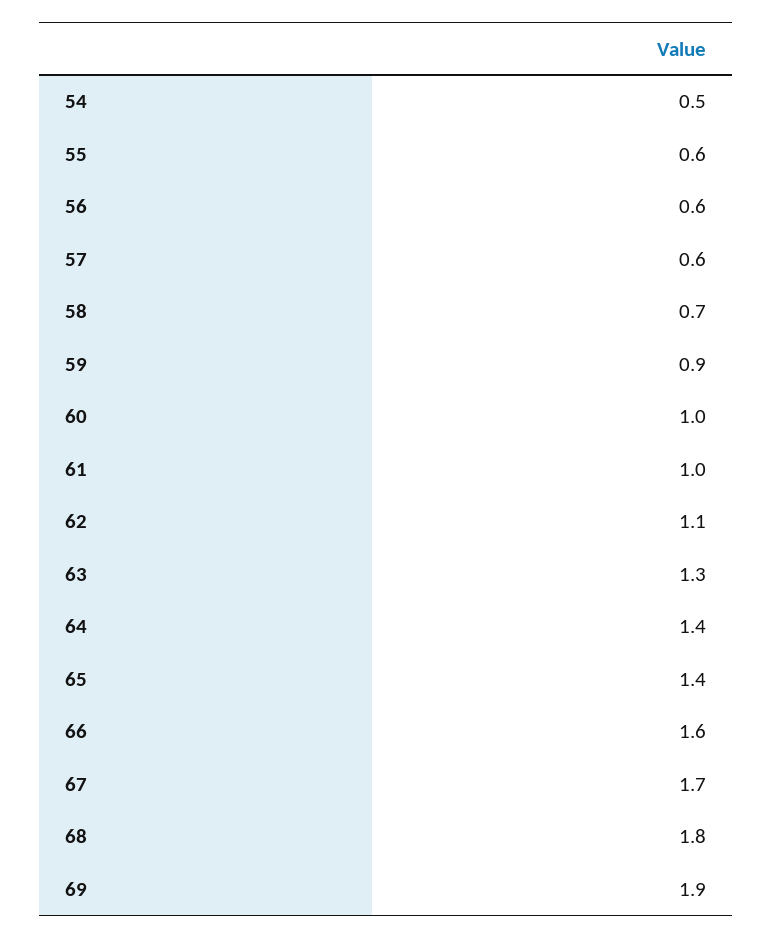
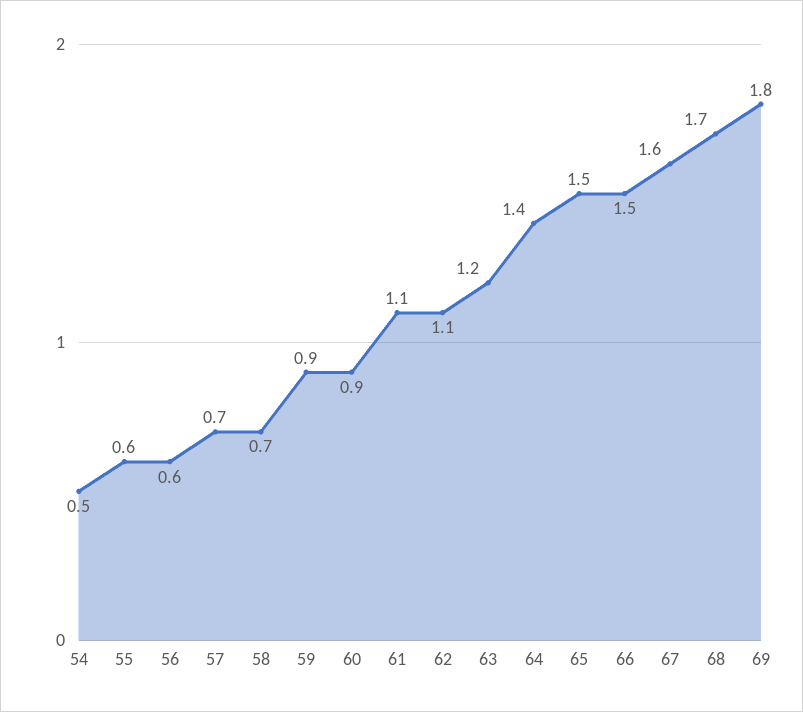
  {
    "54": 0.5,
    "55": 0.6,
    "56": 0.6,
-   "57": 0.6,
+   "57": 0.7,
    "58": 0.7,
    "59": 0.9,
-   "60": 1,
+   "60": 0.9,
-   "61": 1,
+   "61": 1.1,
    "62": 1.1,
-   "63": 1.3,
+   "63": 1.2,
    "64": 1.4,
-   "65": 1.4,
+   "65": 1.5,
-   "66": 1.6,
+   "66": 1.5,
-   "67": 1.7,
+   "67": 1.6,
-   "68": 1.8,
+   "68": 1.7,
-   "69": 1.9
+   "69": 1.8
  }

